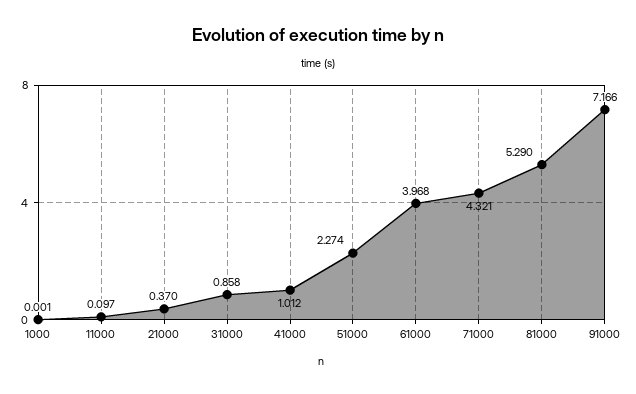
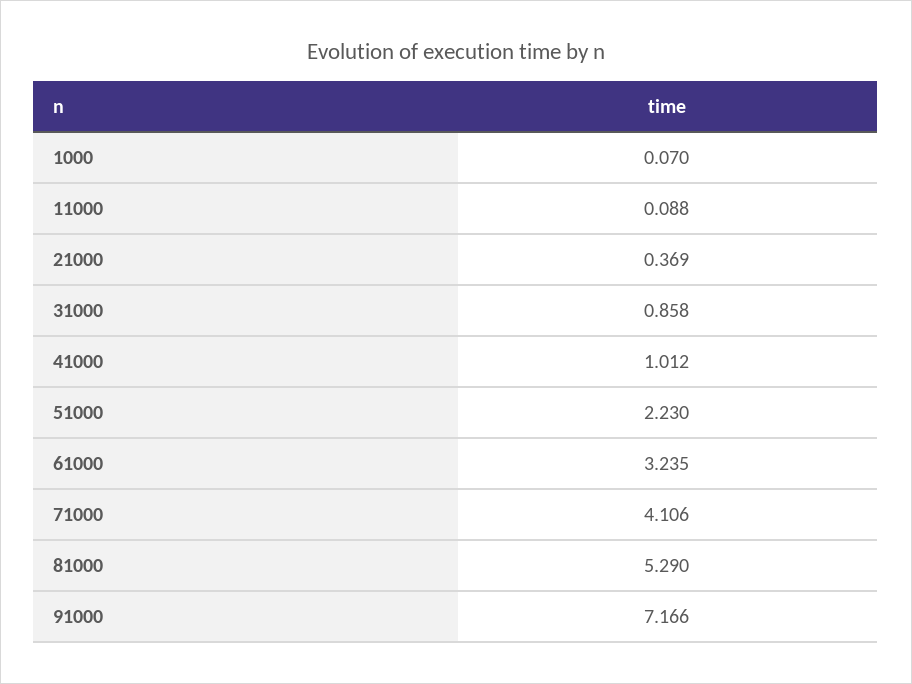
  {
-   "1000": 0.001,
+   "1000": 0.07,
-   "11000": 0.097,
+   "11000": 0.088,
-   "21000": 0.37,
+   "21000": 0.369,
    "31000": 0.858,
    "41000": 1.012,
-   "51000": 2.274,
+   "51000": 2.23,
-   "61000": 3.968,
+   "61000": 3.235,
-   "71000": 4.321,
+   "71000": 4.106,
    "81000": 5.29,
    "91000": 7.166
  }

